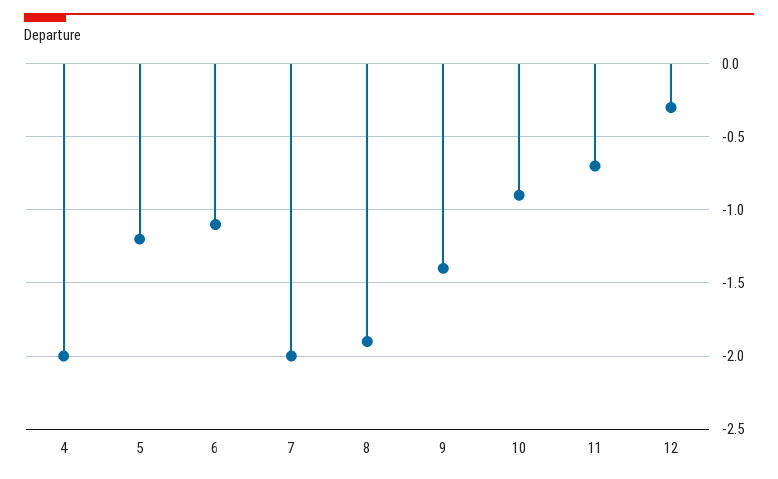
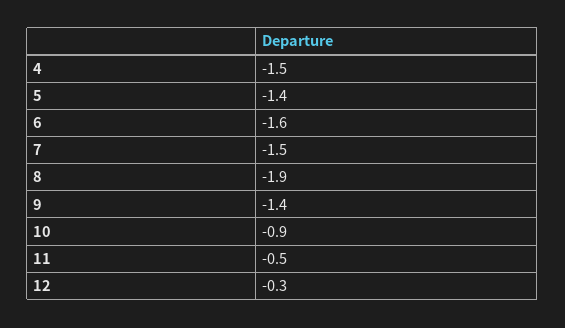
  {
-   "4": -2,
+   "4": -1.5,
-   "5": -1.2,
+   "5": -1.4,
-   "6": -1.1,
+   "6": -1.6,
-   "7": -2,
+   "7": -1.5,
    "8": -1.9,
    "9": -1.4,
    "10": -0.9,
-   "11": -0.7,
+   "11": -0.5,
    "12": -0.3
  }

